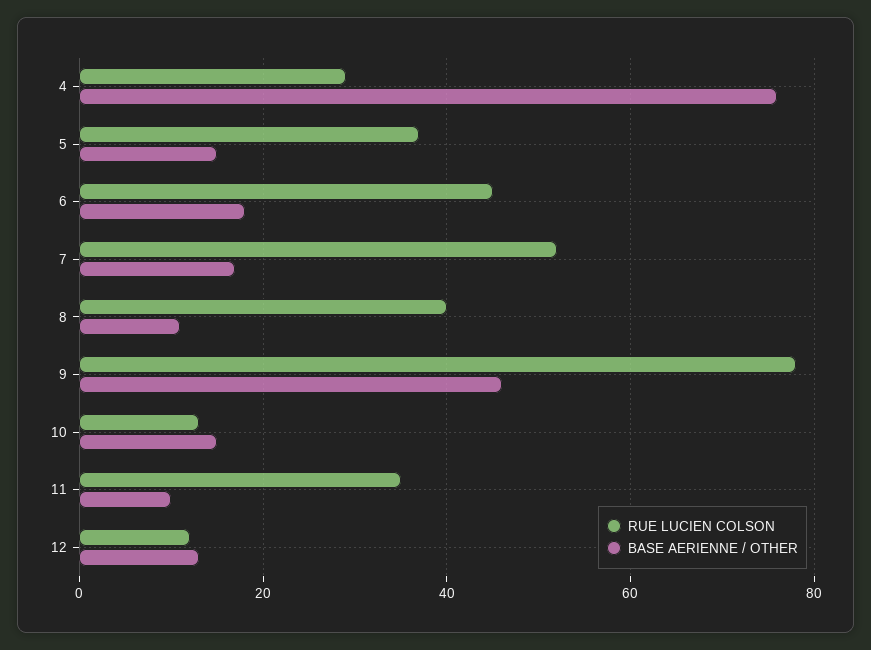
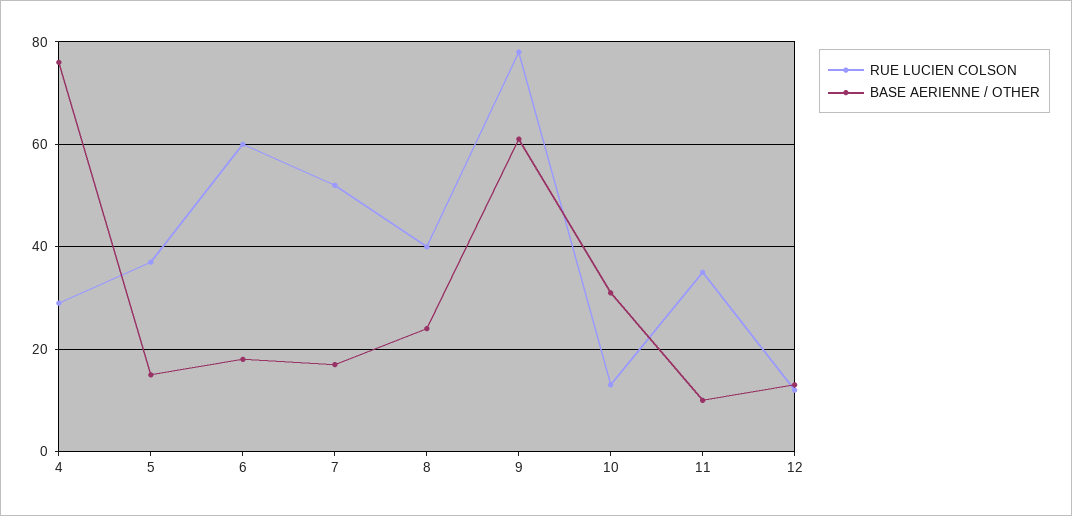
  {
    "RUE LUCIEN COLSON": {
      "4": 30,
      "5": 35,
-     "6": 45,
+     "6": 60,
      "7": 50,
      "8": 40,
      "9": 80,
      "10": 15,
      "11": 35,
      "12": 10
    },
    "BASE AERIENNE / OTHER": {
      "4": 75,
      "5": 15,
      "6": 20,
      "7": 15,
-     "8": 10,
+     "8": 25,
-     "9": 45,
+     "9": 60,
-     "10": 15,
+     "10": 30,
      "11": 10,
      "12": 15
    }
  }

